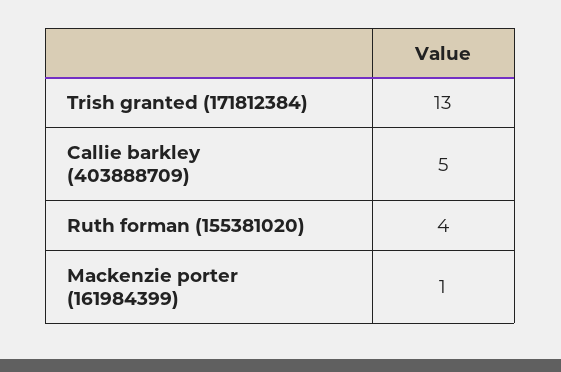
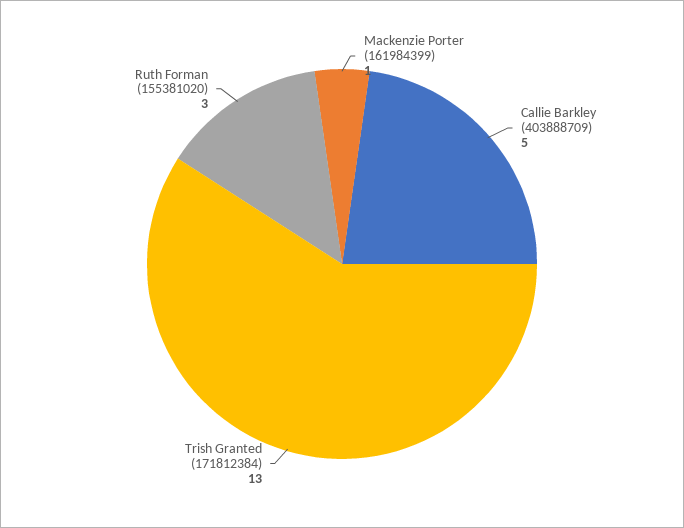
  {
    "Trish granted (171812384)": 13,
    "Callie barkley (403888709)": 5,
-   "Ruth forman (155381020)": 4,
+   "Ruth forman (155381020)": 3,
    "Mackenzie porter (161984399)": 1
  }

